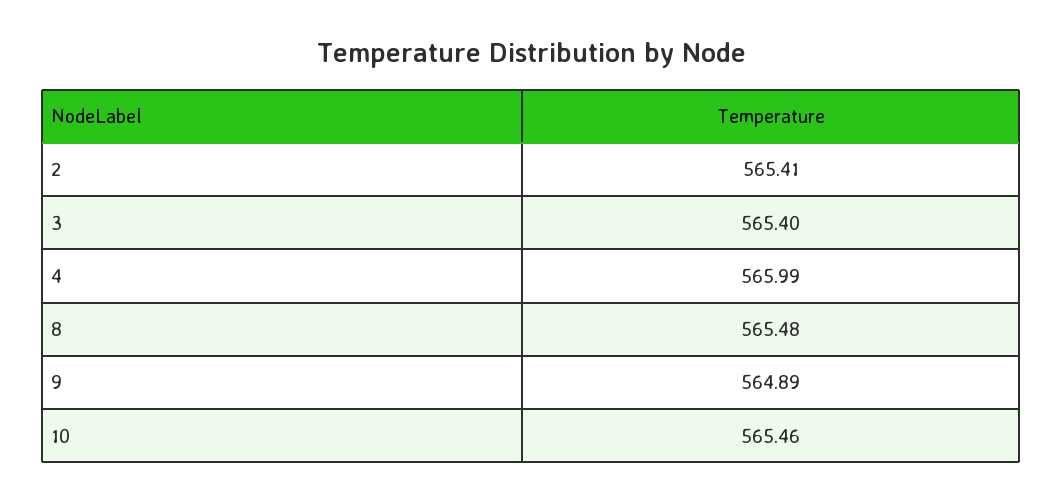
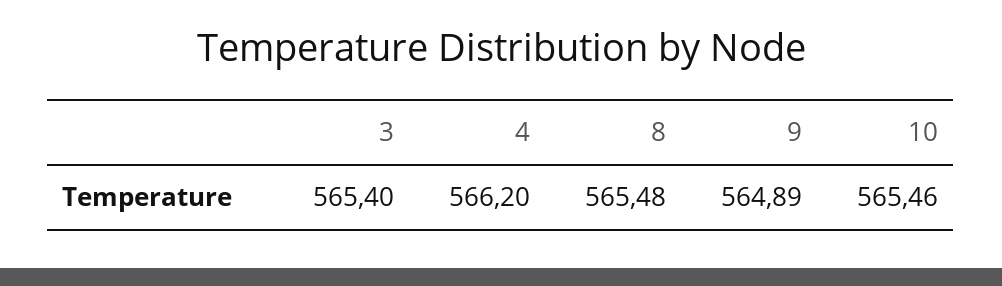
  {
-   "2": 565.41,
    "3": 565.4,
-   "4": 565.99,
+   "4": 566.2,
    "8": 565.48,
    "9": 564.89,
    "10": 565.46
  }

